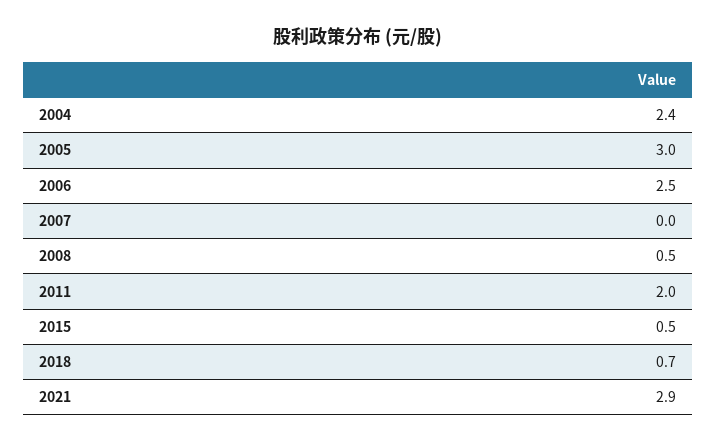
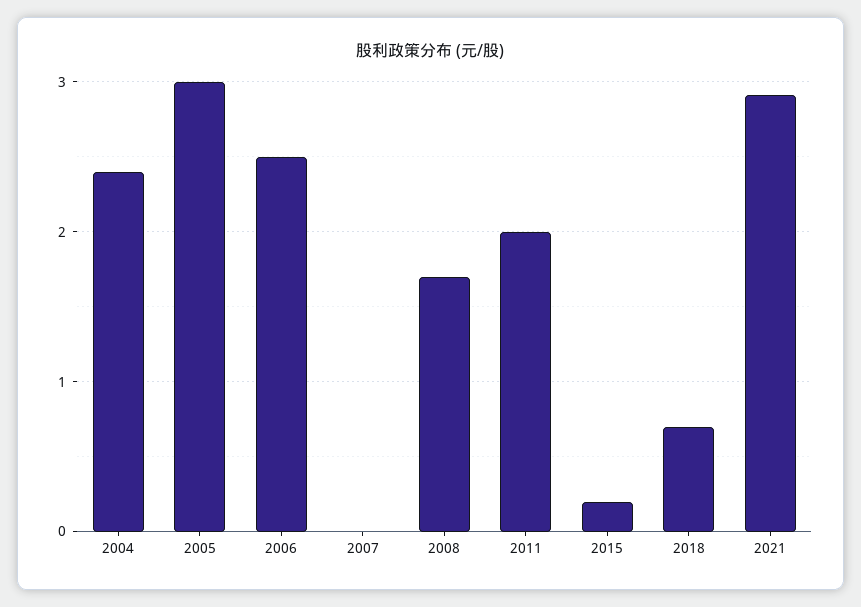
  {
    "2004": 2.4,
    "2005": 3,
    "2006": 2.5,
    "2007": 0,
-   "2008": 0.5,
+   "2008": 1.7,
    "2011": 2,
-   "2015": 0.5,
+   "2015": 0.2,
    "2018": 0.7,
    "2021": 2.9
  }

